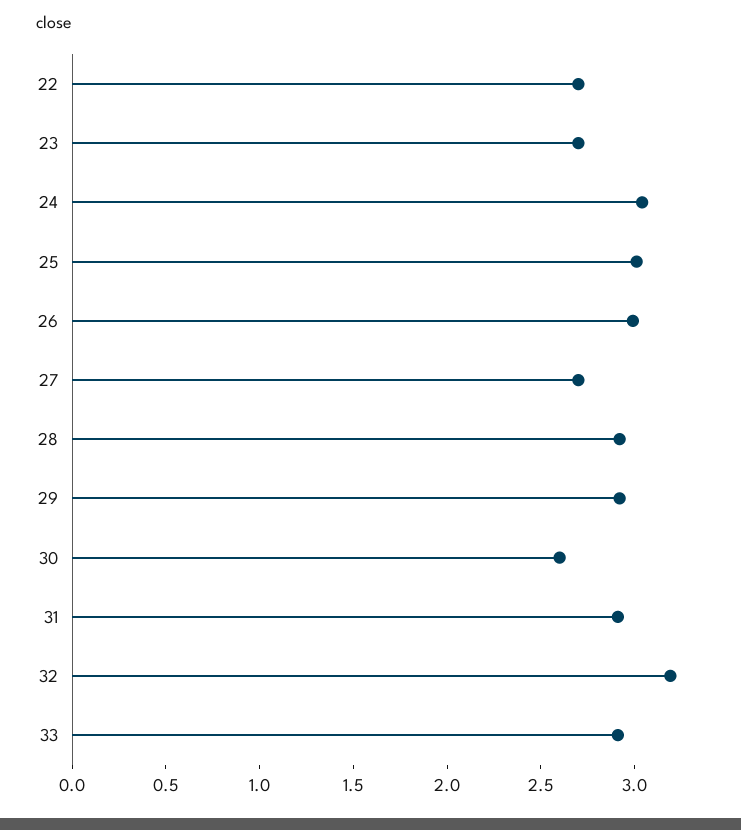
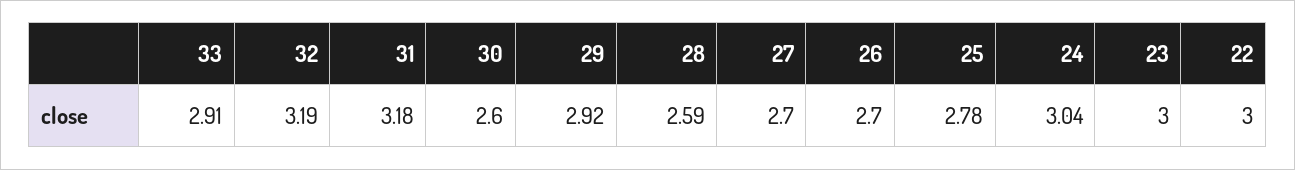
  {
-   "22": 2.7,
+   "22": 3,
-   "23": 2.7,
+   "23": 3,
    "24": 3.04,
-   "25": 3,
+   "25": 2.78,
-   "26": 3,
+   "26": 2.7,
    "27": 2.7,
-   "28": 2.9,
+   "28": 2.59,
    "29": 2.92,
    "30": 2.6,
-   "31": 2.9,
+   "31": 3.18,
    "32": 3.19,
    "33": 2.91
  }

